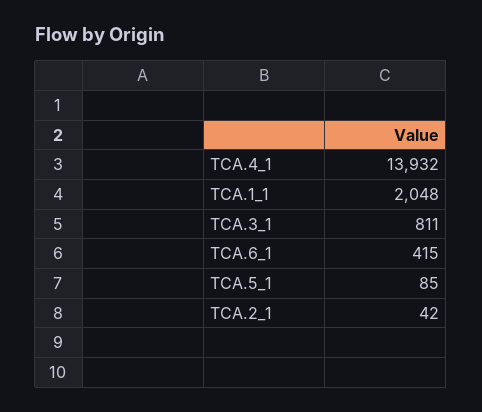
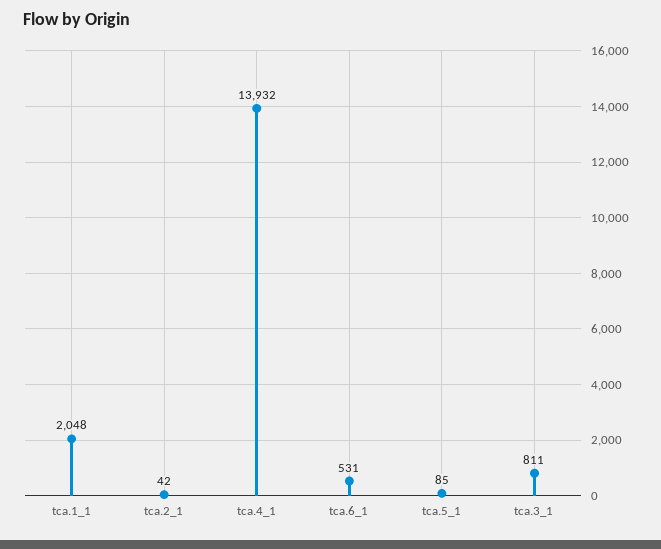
  {
    "TCA.4_1": 13932,
    "TCA.1_1": 2048,
    "TCA.3_1": 811,
-   "TCA.6_1": 415,
+   "TCA.6_1": 531,
    "TCA.5_1": 85,
    "TCA.2_1": 42
  }

